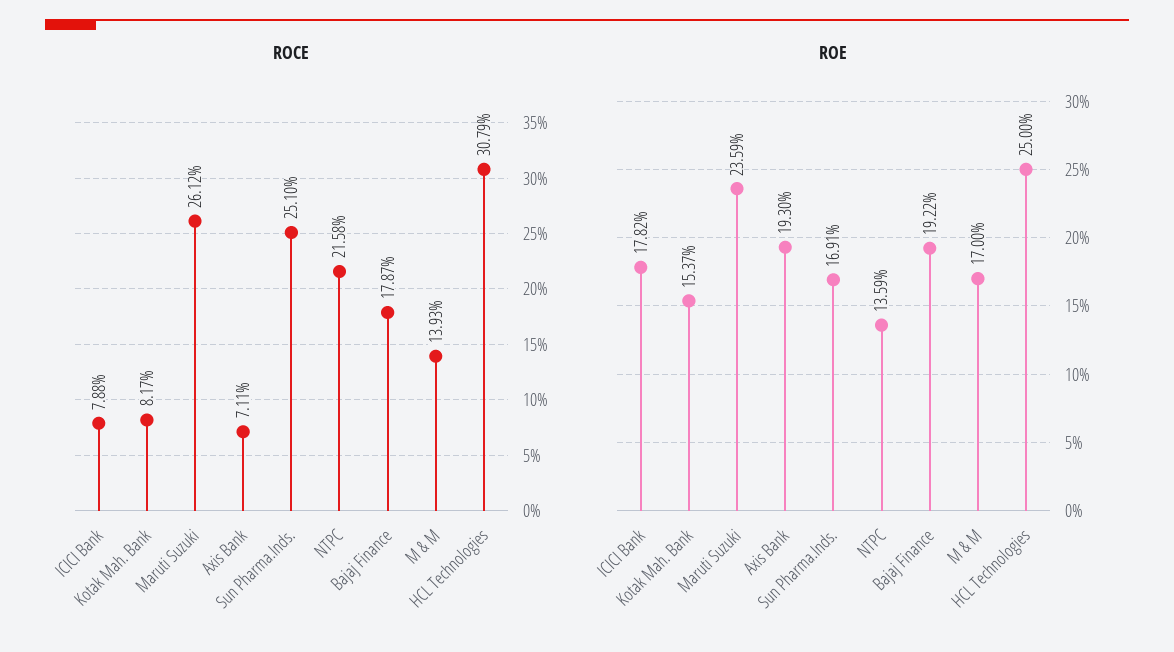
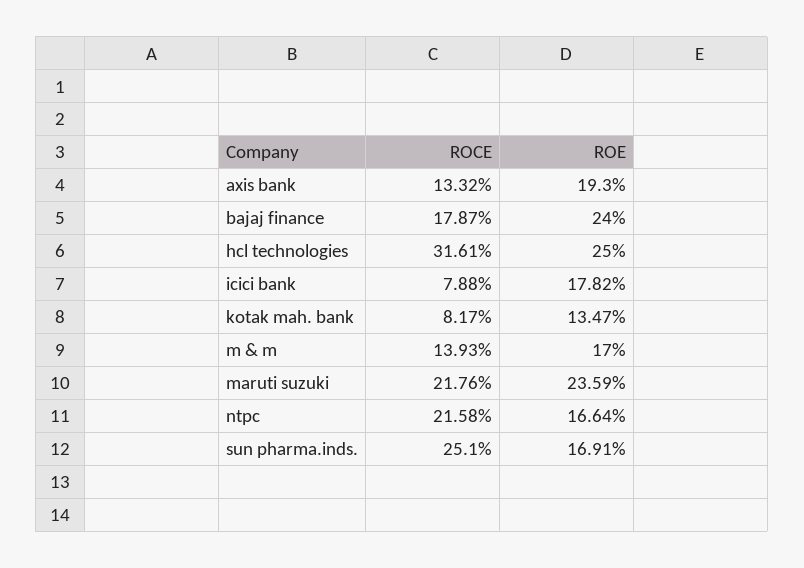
  {
    "ROCE": {
      "ICICI Bank": 7.88,
      "Kotak Mah. Bank": 8.17,
-     "Maruti Suzuki": 26.12,
+     "Maruti Suzuki": 21.76,
-     "Axis Bank": 7.11,
+     "Axis Bank": 13.32,
      "Sun Pharma.Inds.": 25.1,
      "NTPC": 21.58,
      "Bajaj Finance": 17.87,
      "M & M": 13.93,
-     "HCL Technologies": 30.79
+     "HCL Technologies": 31.61
    },
    "ROE": {
      "ICICI Bank": 17.82,
-     "Kotak Mah. Bank": 15.37,
+     "Kotak Mah. Bank": 13.47,
      "Maruti Suzuki": 23.59,
      "Axis Bank": 19.3,
      "Sun Pharma.Inds.": 16.91,
-     "NTPC": 13.59,
+     "NTPC": 16.64,
-     "Bajaj Finance": 19.22,
+     "Bajaj Finance": 24,
      "M & M": 17,
      "HCL Technologies": 25
    }
  }

